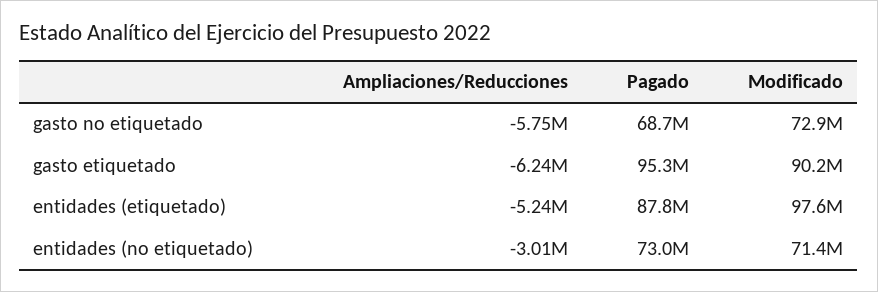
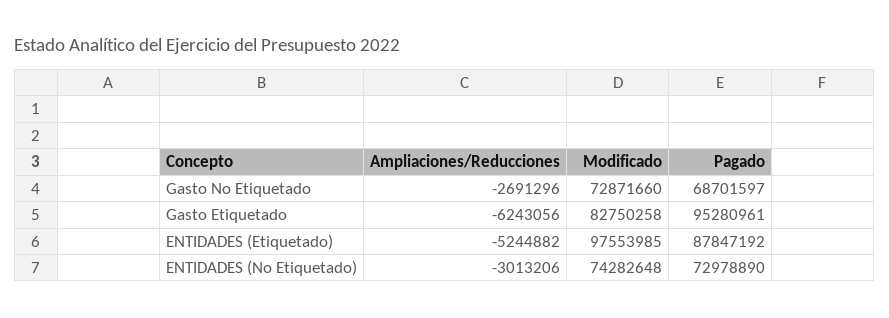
  {
    "Ampliaciones/Reducciones": {
-     "gasto no etiquetado": -5750000,
+     "gasto no etiquetado": -2691296,
      "gasto etiquetado": -6243056,
      "entidades (etiquetado)": -5244882,
      "entidades (no etiquetado)": -3013206
    },
    "Pagado": {
      "gasto no etiquetado": 68701597,
      "gasto etiquetado": 95280961,
      "entidades (etiquetado)": 87847192,
      "entidades (no etiquetado)": 72978890
    },
    "Modificado": {
      "gasto no etiquetado": 72871660,
-     "gasto etiquetado": 90200000,
+     "gasto etiquetado": 82750258,
      "entidades (etiquetado)": 97553985,
-     "entidades (no etiquetado)": 71400000
+     "entidades (no etiquetado)": 74282648
    }
  }

